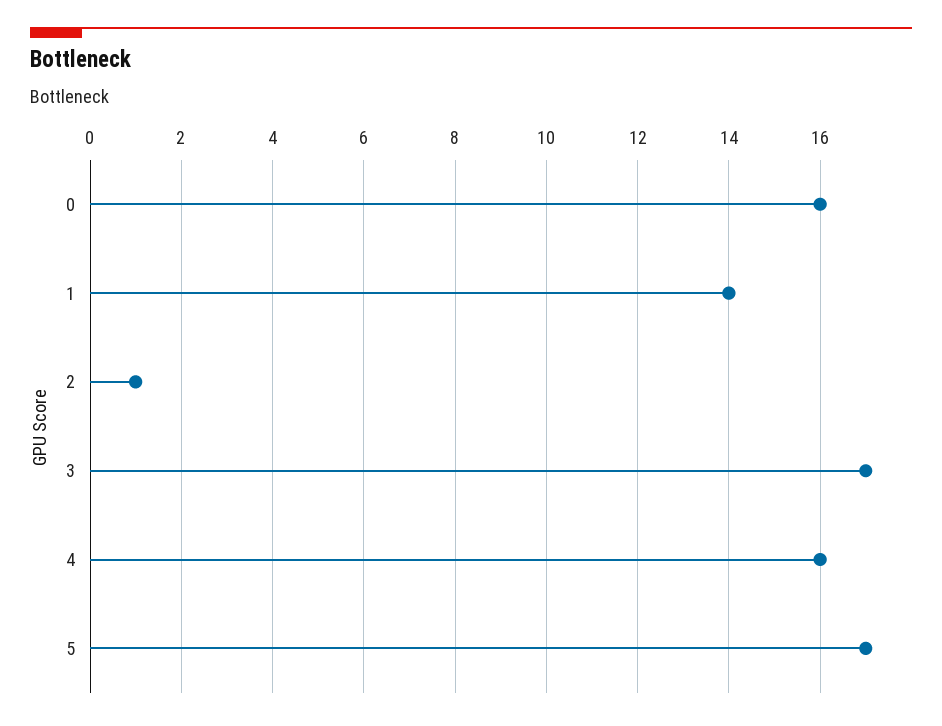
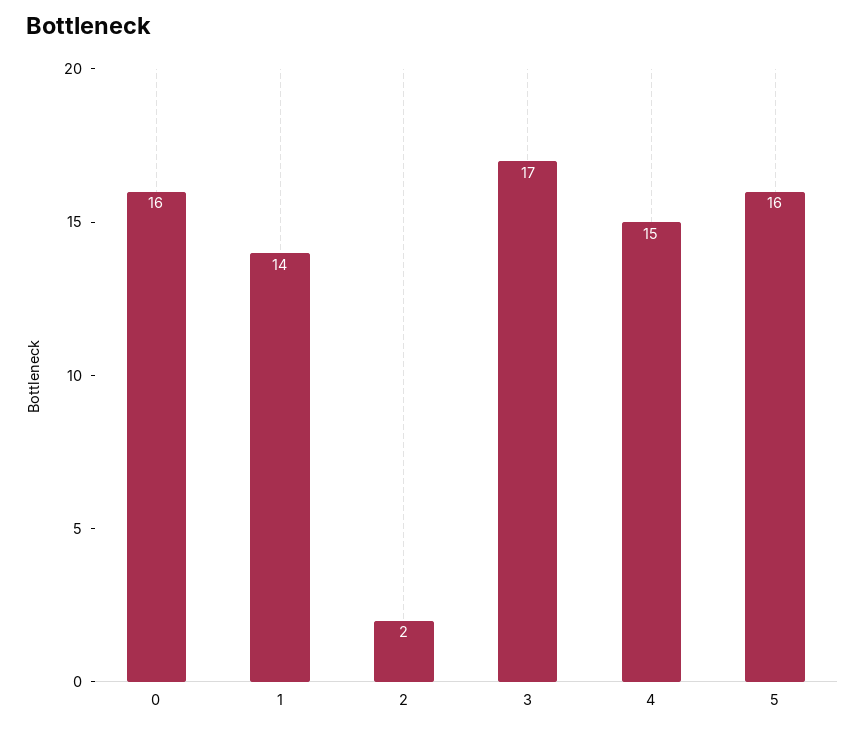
  {
    "0": 16,
    "1": 14,
-   "2": 1,
+   "2": 2,
    "3": 17,
-   "4": 16,
+   "4": 15,
-   "5": 17
+   "5": 16
  }

